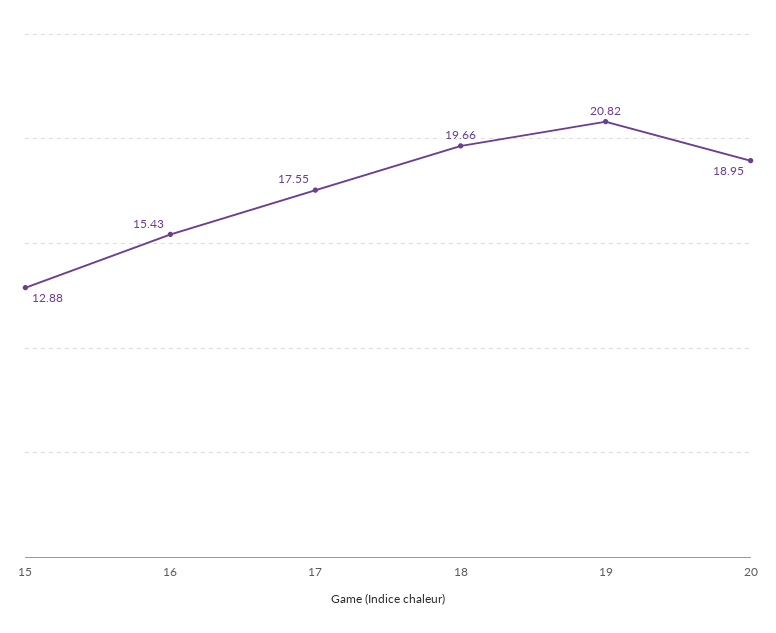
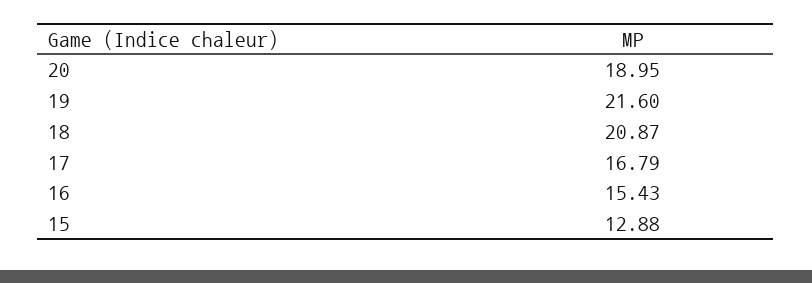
  {
    "15": 12.88,
    "16": 15.43,
-   "17": 17.55,
+   "17": 16.79,
-   "18": 19.66,
+   "18": 20.87,
-   "19": 20.82,
+   "19": 21.6,
    "20": 18.95
  }

